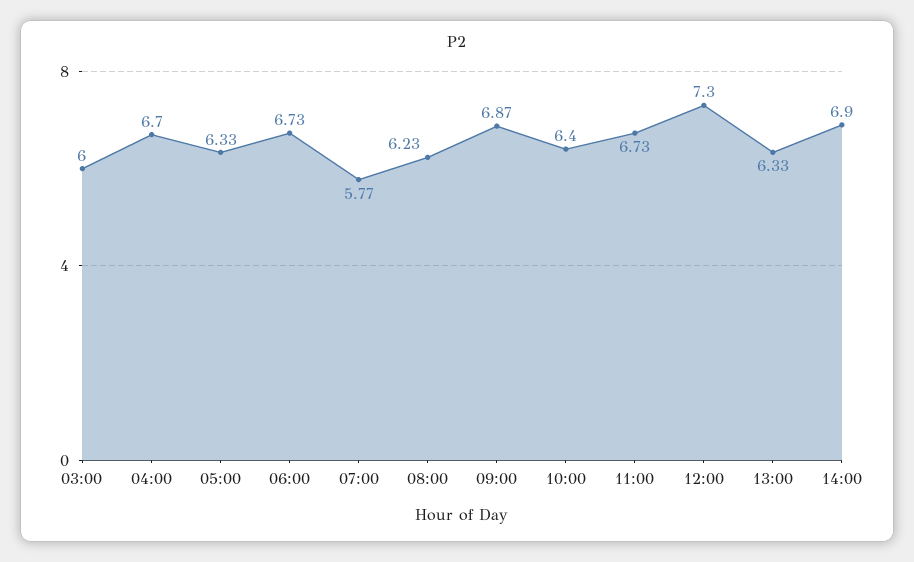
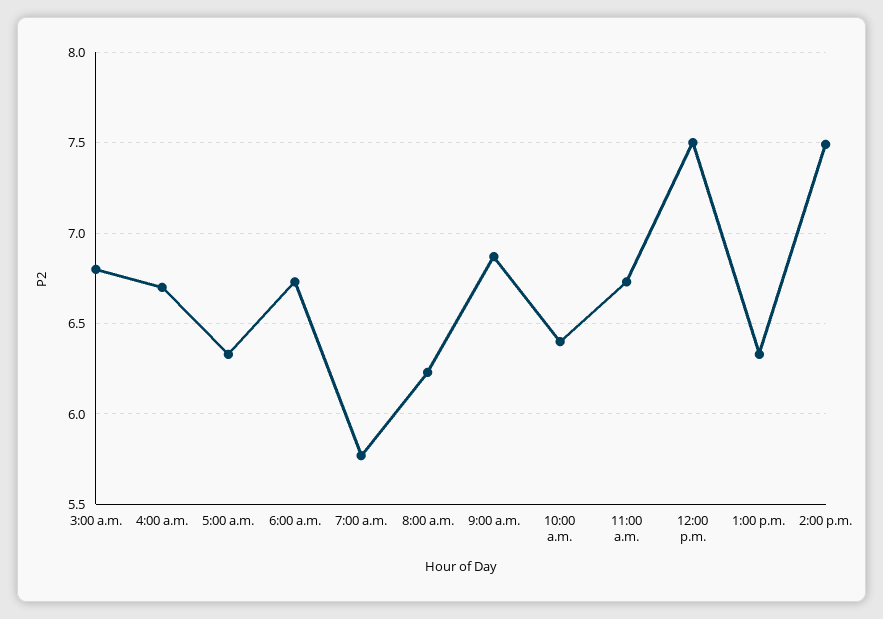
  {
-   "03:00": 6,
+   "03:00": 6.8,
    "04:00": 6.7,
    "05:00": 6.33,
    "06:00": 6.73,
    "07:00": 5.77,
    "08:00": 6.23,
    "09:00": 6.87,
    "10:00": 6.4,
    "11:00": 6.73,
-   "12:00": 7.3,
+   "12:00": 7.5,
    "13:00": 6.33,
-   "14:00": 6.9
+   "14:00": 7.5
  }

